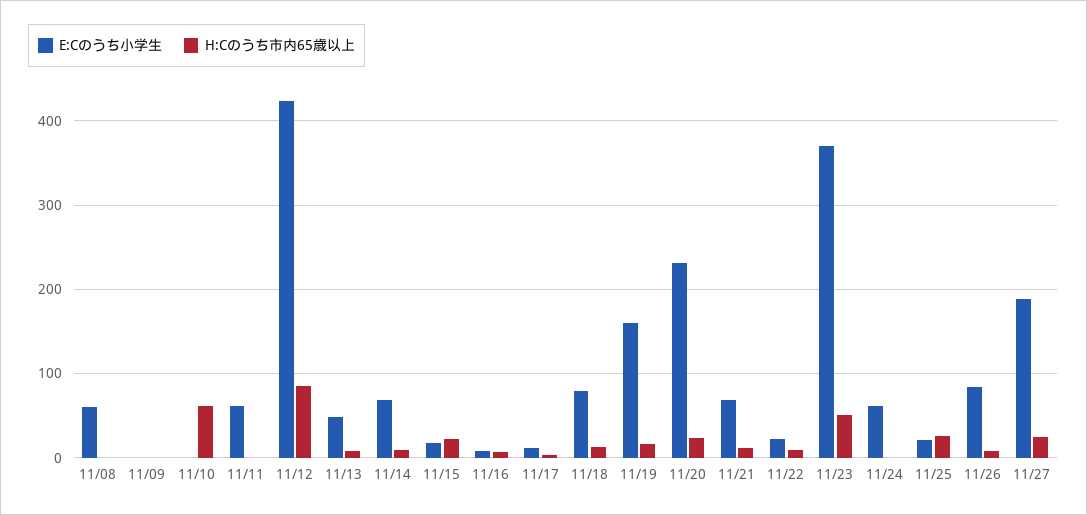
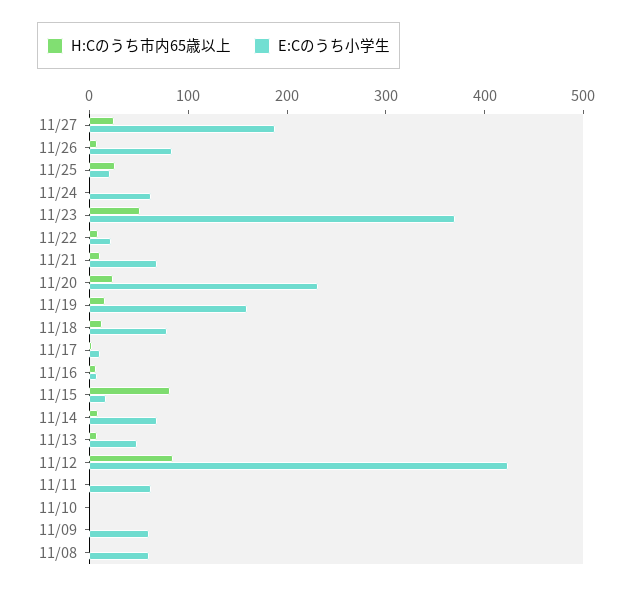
  {
    "E:Cのうち小学生": {
      "11/08": 60,
-     "11/09": 0,
+     "11/09": 60,
      "11/10": 0,
      "11/11": 60,
      "11/12": 420,
      "11/13": 50,
      "11/14": 70,
      "11/15": 20,
      "11/16": 10,
      "11/17": 10,
      "11/18": 80,
      "11/19": 160,
      "11/20": 230,
      "11/21": 70,
      "11/22": 20,
      "11/23": 370,
      "11/24": 60,
      "11/25": 20,
      "11/26": 80,
      "11/27": 190
    },
    "H:Cのうち市内65歳以上": {
      "11/08": 0,
      "11/09": 0,
-     "11/10": 60,
+     "11/10": 0,
      "11/11": 0,
      "11/12": 90,
      "11/13": 10,
      "11/14": 10,
-     "11/15": 20,
+     "11/15": 80,
      "11/16": 10,
      "11/17": 0,
      "11/18": 10,
      "11/19": 20,
      "11/20": 20,
      "11/21": 10,
      "11/22": 10,
      "11/23": 50,
      "11/24": 0,
      "11/25": 30,
      "11/26": 10,
      "11/27": 30
    }
  }

